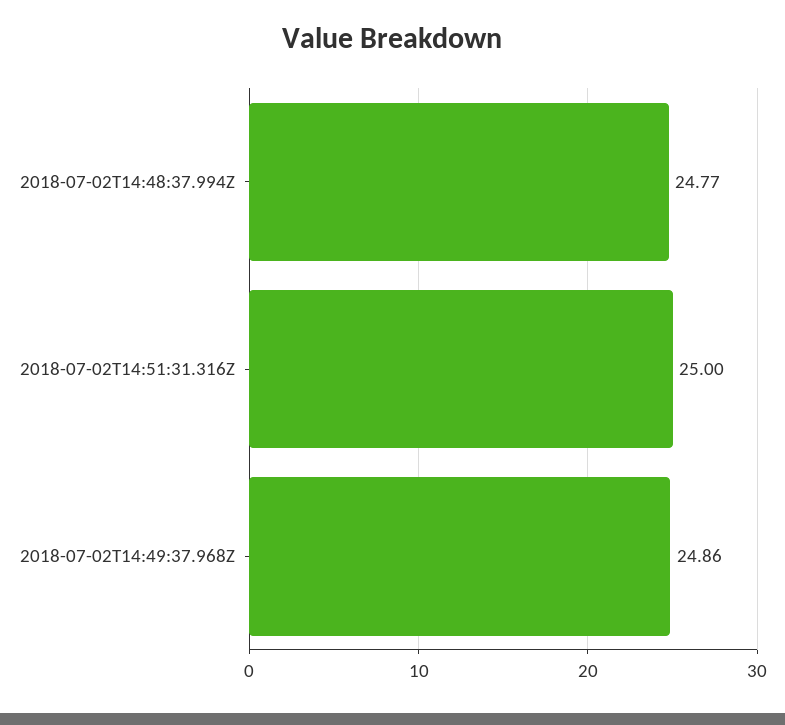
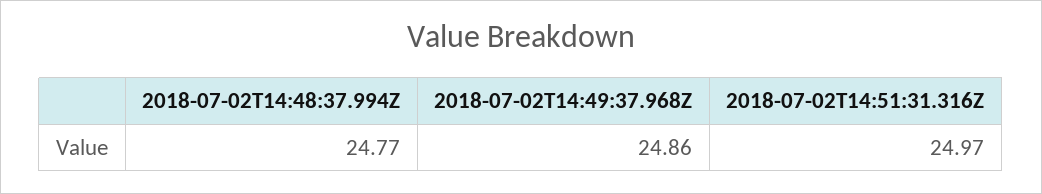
  {
    "2018-07-02T14:48:37.994Z": 24.77,
-   "2018-07-02T14:51:31.316Z": 25,
+   "2018-07-02T14:51:31.316Z": 24.97,
    "2018-07-02T14:49:37.968Z": 24.86
  }

